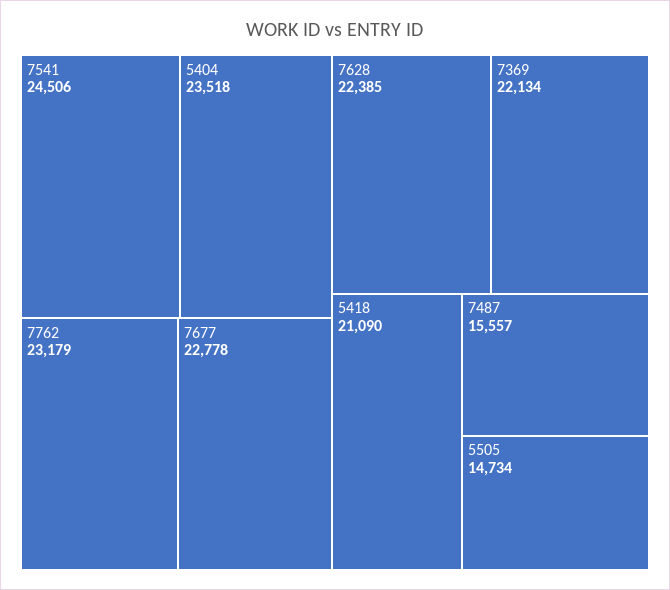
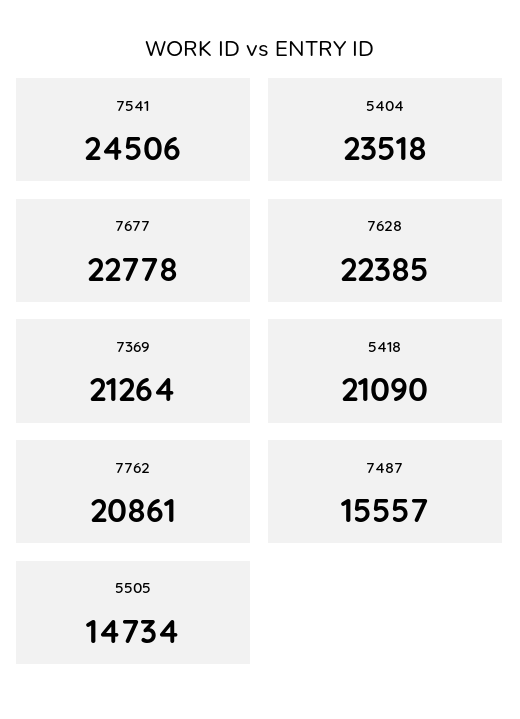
  {
    "7541": 24506,
    "5404": 23518,
-   "7762": 23179,
+   "7762": 20861,
    "7677": 22778,
    "7628": 22385,
-   "7369": 22134,
+   "7369": 21264,
    "5418": 21090,
    "7487": 15557,
    "5505": 14734
  }

